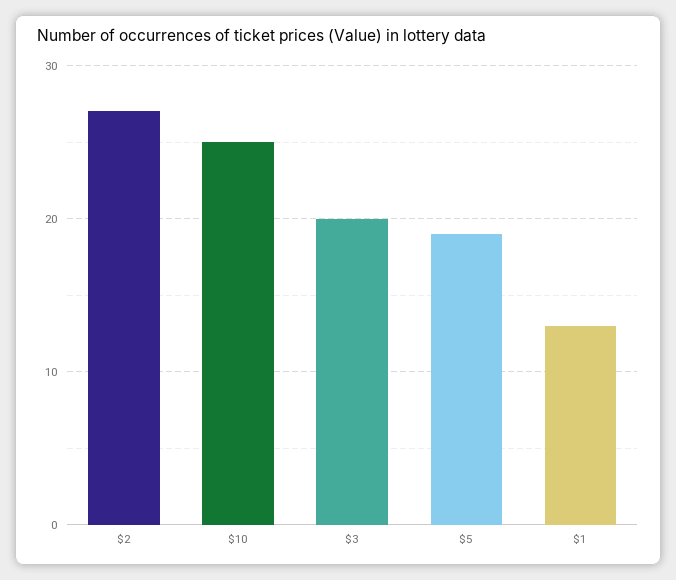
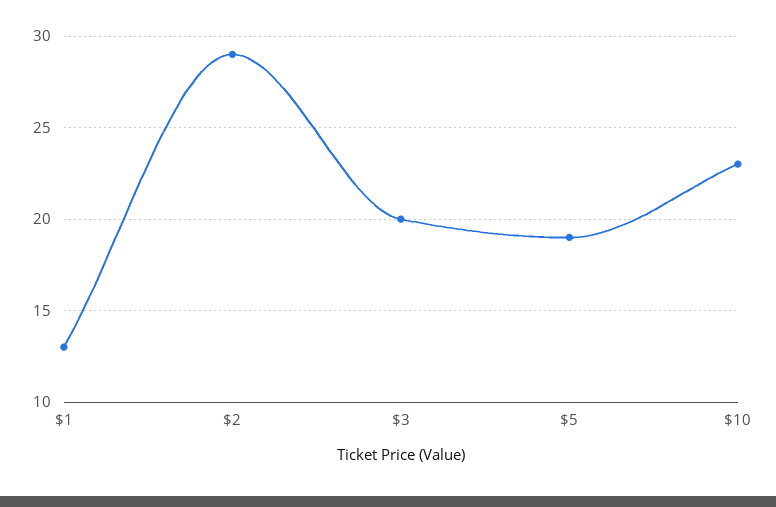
  {
-   "$2": 27,
+   "$2": 29,
-   "$10": 25,
+   "$10": 23,
    "$3": 20,
    "$5": 19,
    "$1": 13
  }

